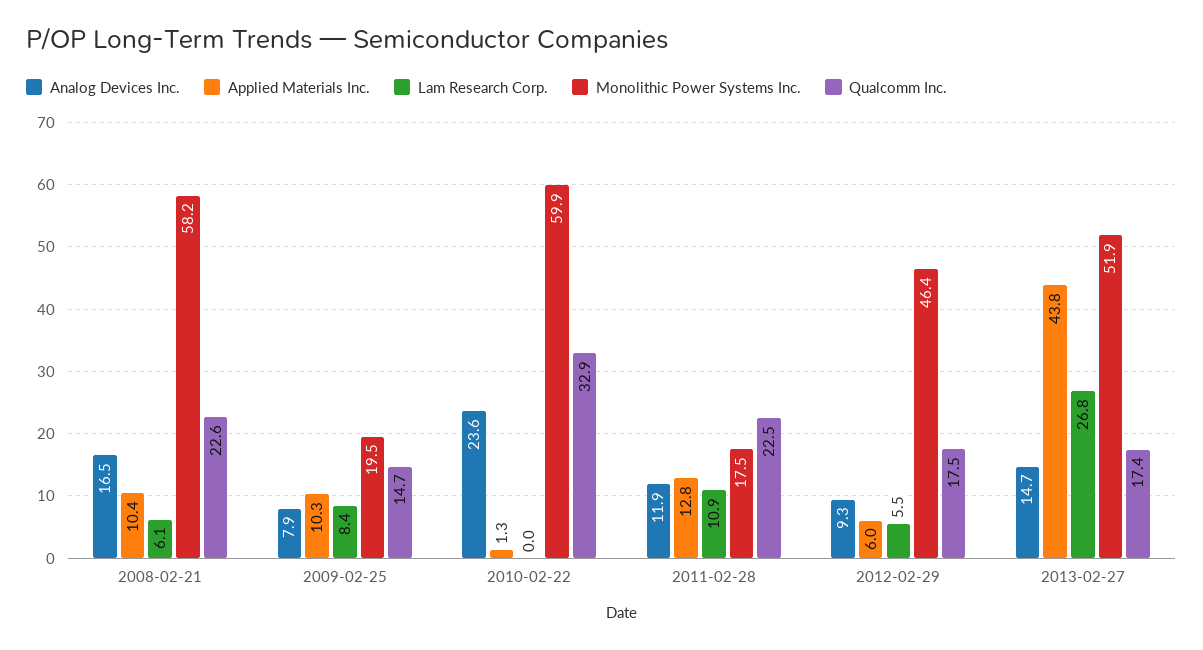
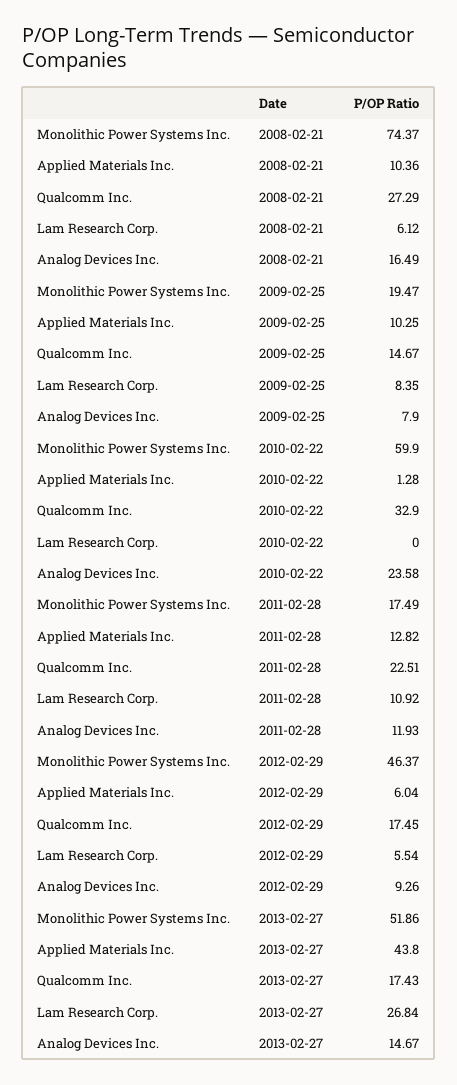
  {
    "Analog Devices Inc.": {
      "2008-02-21": 16.49,
      "2009-02-25": 7.9,
      "2010-02-22": 23.58,
      "2011-02-28": 11.93,
      "2012-02-29": 9.26,
      "2013-02-27": 14.67
    },
    "Applied Materials Inc.": {
      "2008-02-21": 10.36,
      "2009-02-25": 10.25,
      "2010-02-22": 1.28,
      "2011-02-28": 12.82,
      "2012-02-29": 6.04,
      "2013-02-27": 43.8
    },
    "Lam Research Corp.": {
      "2008-02-21": 6.12,
      "2009-02-25": 8.35,
      "2010-02-22": 0,
      "2011-02-28": 10.92,
      "2012-02-29": 5.54,
      "2013-02-27": 26.84
    },
    "Monolithic Power Systems Inc.": {
-     "2008-02-21": 58.2,
+     "2008-02-21": 74.37,
      "2009-02-25": 19.47,
      "2010-02-22": 59.9,
      "2011-02-28": 17.49,
      "2012-02-29": 46.37,
      "2013-02-27": 51.86
    },
    "Qualcomm Inc.": {
-     "2008-02-21": 22.6,
+     "2008-02-21": 27.29,
      "2009-02-25": 14.67,
      "2010-02-22": 32.9,
      "2011-02-28": 22.51,
      "2012-02-29": 17.45,
      "2013-02-27": 17.43
    }
  }

